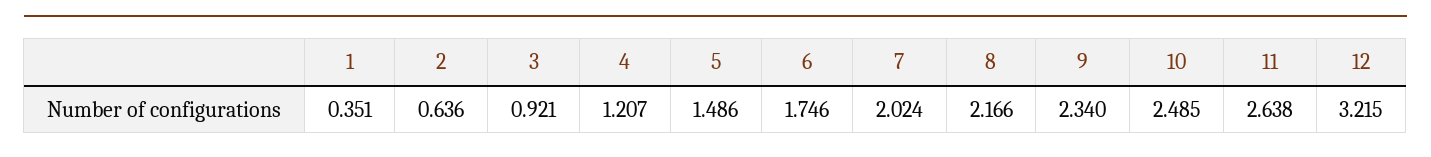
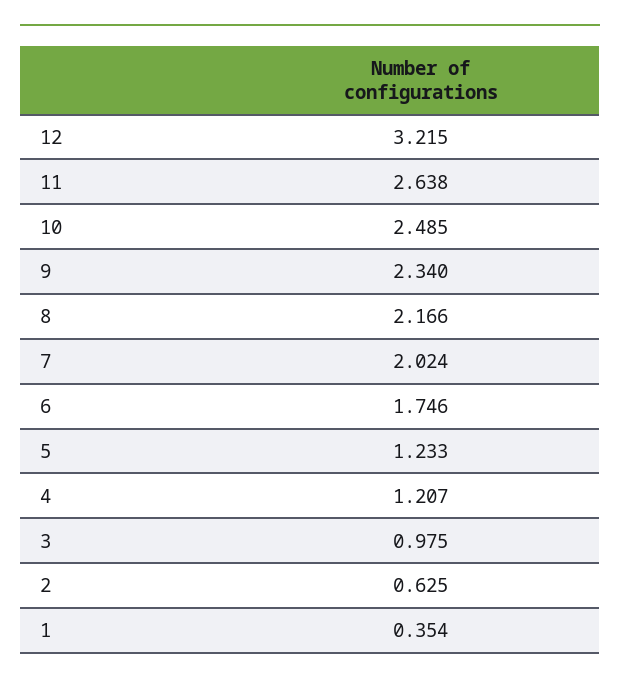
  {
-   "1": 0.351,
+   "1": 0.354,
-   "2": 0.636,
+   "2": 0.625,
-   "3": 0.921,
+   "3": 0.975,
    "4": 1.207,
-   "5": 1.486,
+   "5": 1.233,
    "6": 1.746,
    "7": 2.024,
    "8": 2.166,
    "9": 2.34,
    "10": 2.485,
    "11": 2.638,
    "12": 3.215
  }

